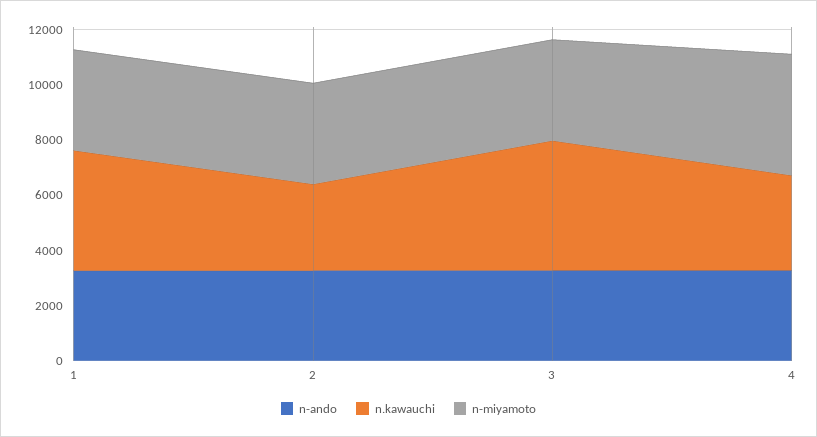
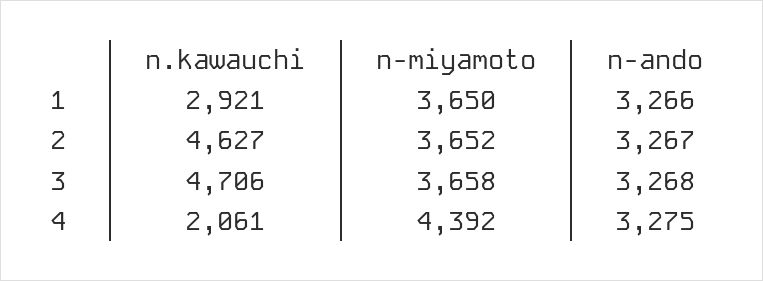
  {
    "n-ando": {
      "1": 3266,
      "2": 3267,
      "3": 3268,
      "4": 3275
    },
    "n.kawauchi": {
-     "1": 4500,
+     "1": 2921,
-     "2": 3000,
+     "2": 4627,
      "3": 4706,
-     "4": 3500
+     "4": 2061
    },
    "n-miyamoto": {
      "1": 3650,
      "2": 3652,
      "3": 3658,
      "4": 4392
    }
  }

